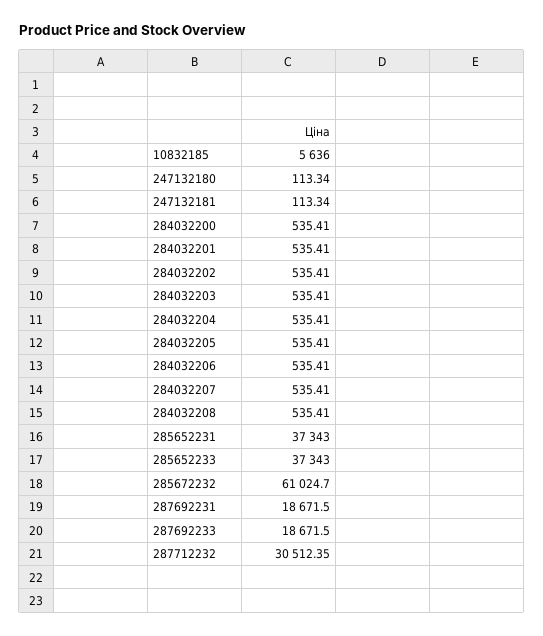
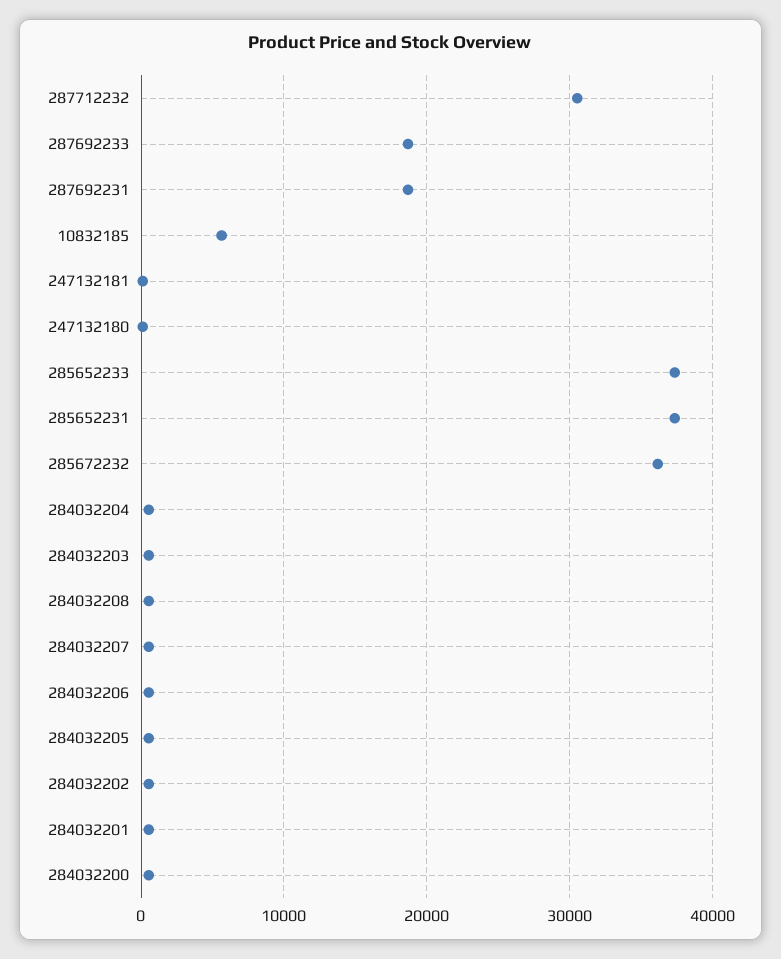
  {
    "10832185": 5636,
    "247132180": 113.34,
    "247132181": 113.34,
    "284032200": 535.41,
    "284032201": 535.41,
    "284032202": 535.41,
    "284032203": 535.41,
    "284032204": 535.41,
    "284032205": 535.41,
    "284032206": 535.41,
    "284032207": 535.41,
    "284032208": 535.41,
    "285652231": 37343,
    "285652233": 37343,
-   "285672232": 61024.7,
+   "285672232": 36000,
    "287692231": 18671.5,
    "287692233": 18671.5,
    "287712232": 30512.35
  }

